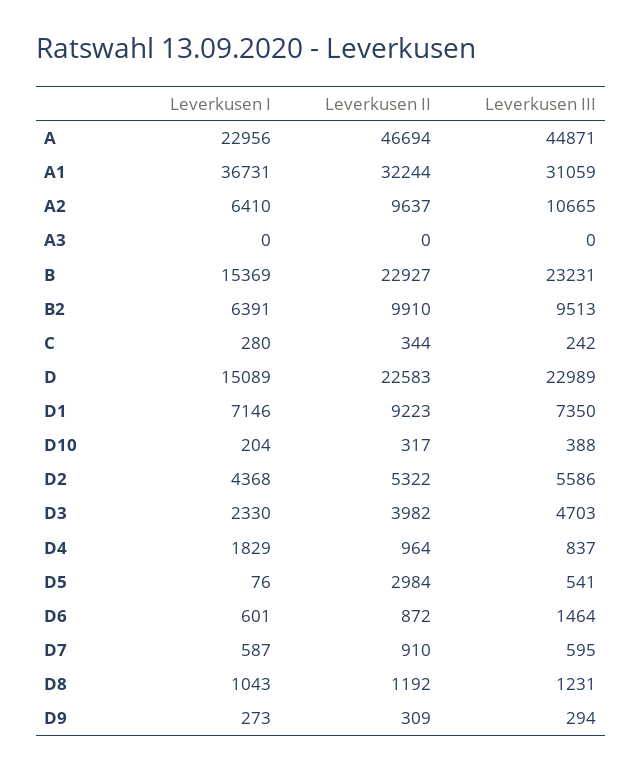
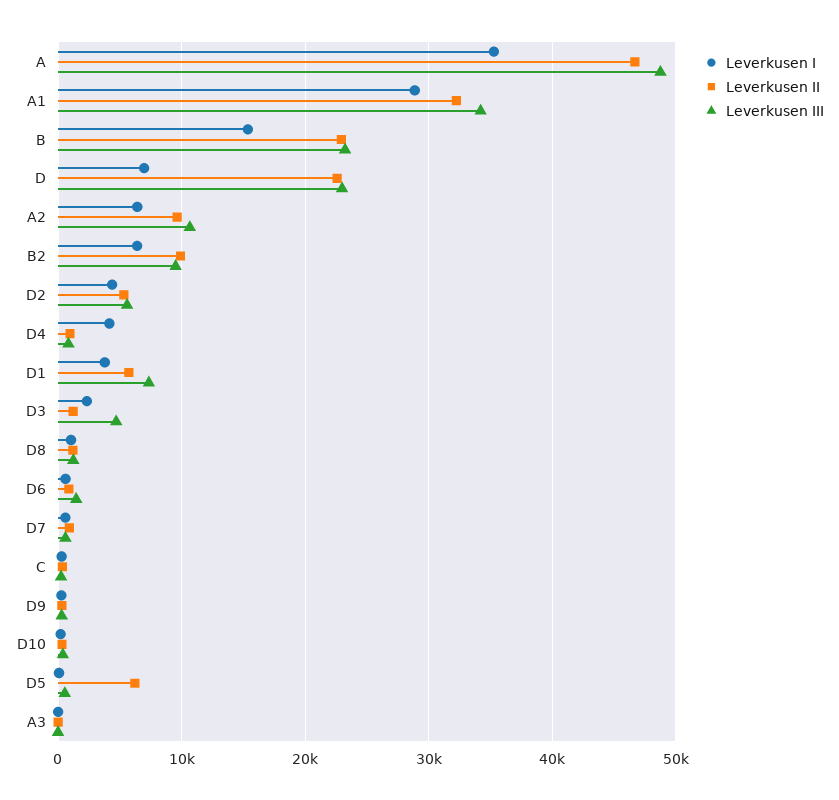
  {
    "Leverkusen I": {
-     "A": 22956,
+     "A": 35000,
-     "A1": 36731,
+     "A1": 29000,
      "A2": 6410,
      "A3": 0,
      "B": 15369,
      "B2": 6391,
      "C": 280,
-     "D": 15089,
+     "D": 7000,
-     "D1": 7146,
+     "D1": 4000,
      "D10": 204,
      "D2": 4368,
      "D3": 2330,
-     "D4": 1829,
+     "D4": 4000,
      "D5": 76,
      "D6": 601,
      "D7": 587,
      "D8": 1043,
      "D9": 273
    },
    "Leverkusen II": {
      "A": 46694,
      "A1": 32244,
      "A2": 9637,
      "A3": 0,
      "B": 22927,
      "B2": 9910,
      "C": 344,
      "D": 22583,
-     "D1": 9223,
+     "D1": 6000,
      "D10": 317,
      "D2": 5322,
-     "D3": 3982,
+     "D3": 1000,
      "D4": 964,
-     "D5": 2984,
+     "D5": 6000,
      "D6": 872,
      "D7": 910,
      "D8": 1192,
      "D9": 309
    },
    "Leverkusen III": {
-     "A": 44871,
+     "A": 49000,
-     "A1": 31059,
+     "A1": 34000,
      "A2": 10665,
      "A3": 0,
      "B": 23231,
      "B2": 9513,
      "C": 242,
      "D": 22989,
      "D1": 7350,
      "D10": 388,
      "D2": 5586,
      "D3": 4703,
      "D4": 837,
      "D5": 541,
      "D6": 1464,
      "D7": 595,
      "D8": 1231,
      "D9": 294
    }
  }

